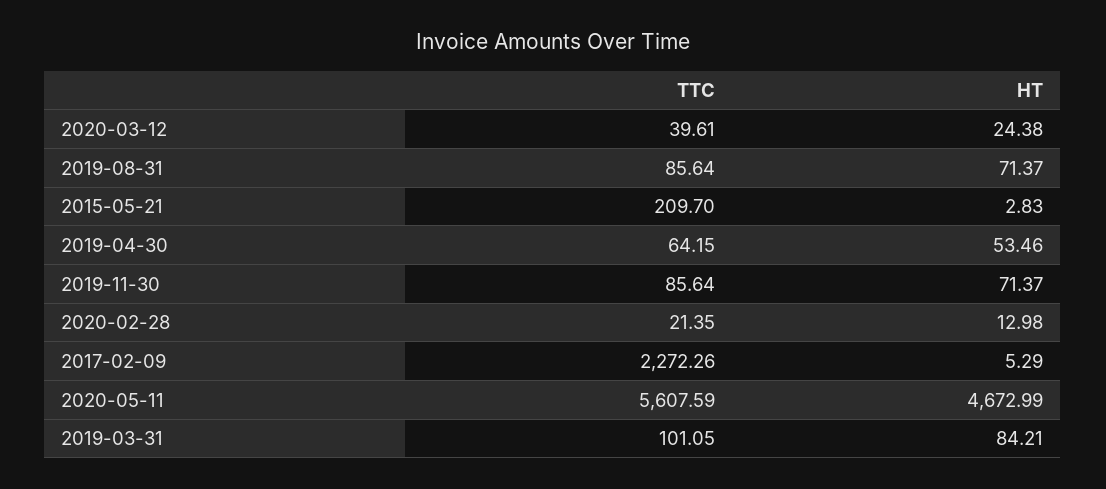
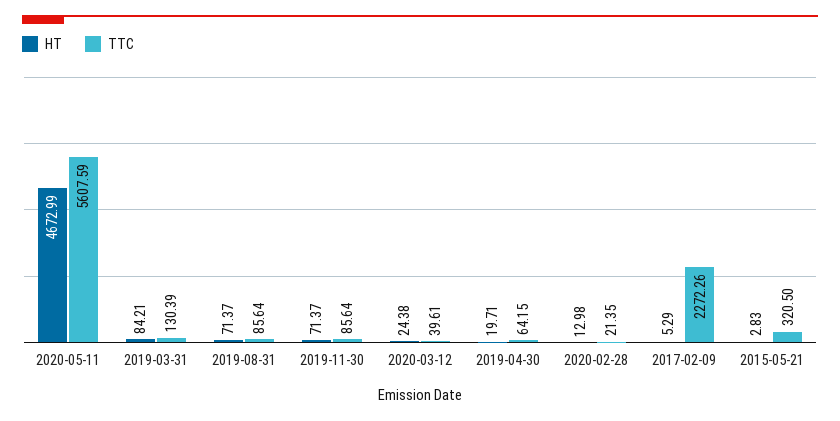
  {
    "TTC": {
      "2020-03-12": 39.61,
      "2019-08-31": 85.64,
-     "2015-05-21": 209.7,
+     "2015-05-21": 320.5,
      "2019-04-30": 64.15,
      "2019-11-30": 85.64,
      "2020-02-28": 21.35,
      "2017-02-09": 2272.26,
      "2020-05-11": 5607.59,
-     "2019-03-31": 101.05
+     "2019-03-31": 130.39
    },
    "HT": {
      "2020-03-12": 24.38,
      "2019-08-31": 71.37,
      "2015-05-21": 2.83,
-     "2019-04-30": 53.46,
+     "2019-04-30": 19.71,
      "2019-11-30": 71.37,
      "2020-02-28": 12.98,
      "2017-02-09": 5.29,
      "2020-05-11": 4672.99,
      "2019-03-31": 84.21
    }
  }

